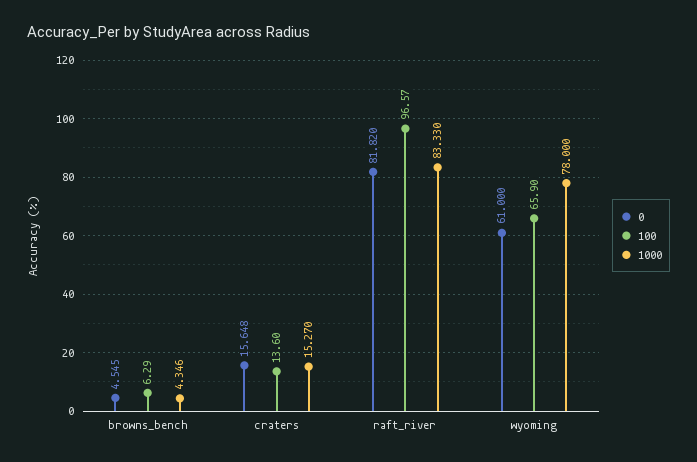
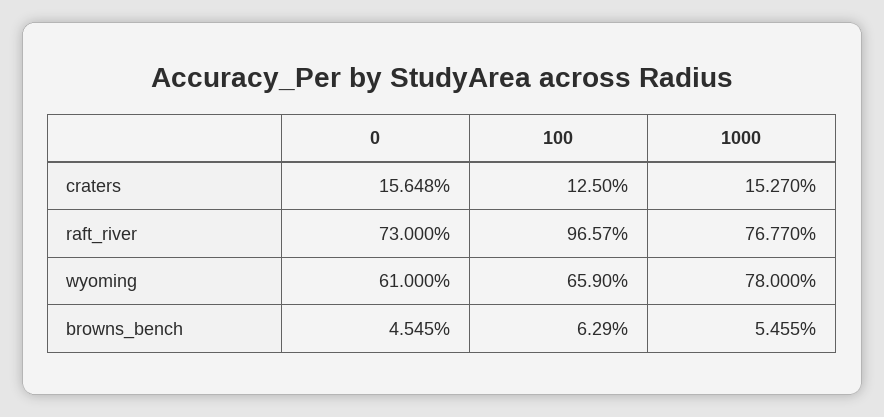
  {
    "0": {
      "browns_bench": 4.545,
      "craters": 15.648,
-     "raft_river": 81.82,
+     "raft_river": 73,
      "wyoming": 61
    },
    "100": {
      "browns_bench": 6.29,
-     "craters": 13.6,
+     "craters": 12.5,
      "raft_river": 96.57,
      "wyoming": 65.9
    },
    "1000": {
-     "browns_bench": 4.346,
+     "browns_bench": 5.455,
      "craters": 15.27,
-     "raft_river": 83.33,
+     "raft_river": 76.77,
      "wyoming": 78
    }
  }

